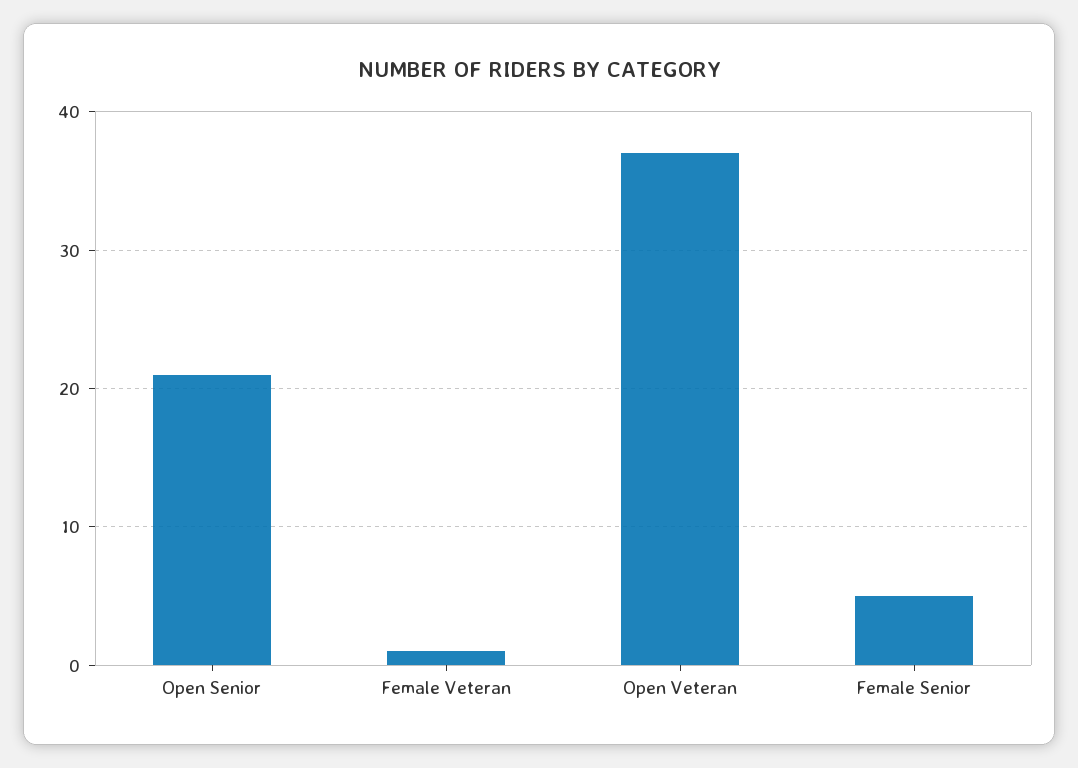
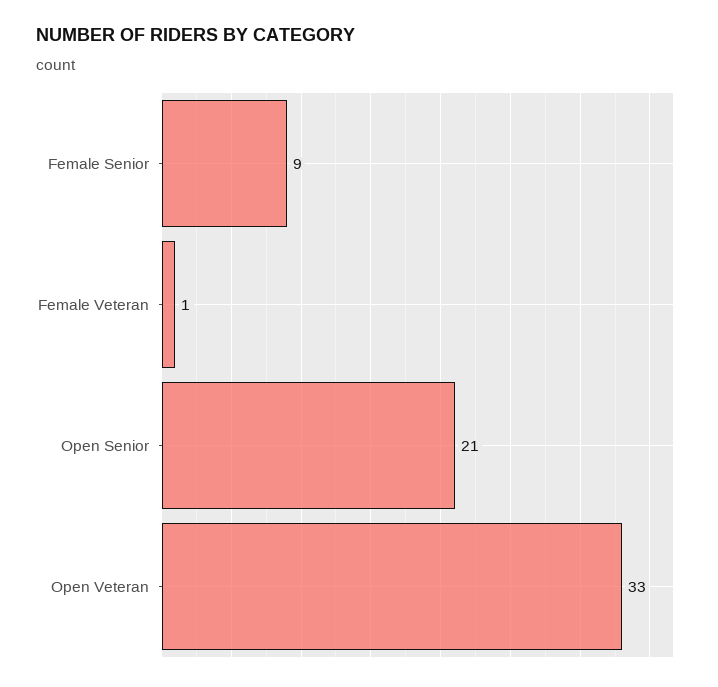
  {
    "Open Senior": 21,
    "Female Veteran": 1,
-   "Open Veteran": 37,
+   "Open Veteran": 33,
-   "Female Senior": 5
+   "Female Senior": 9
  }

